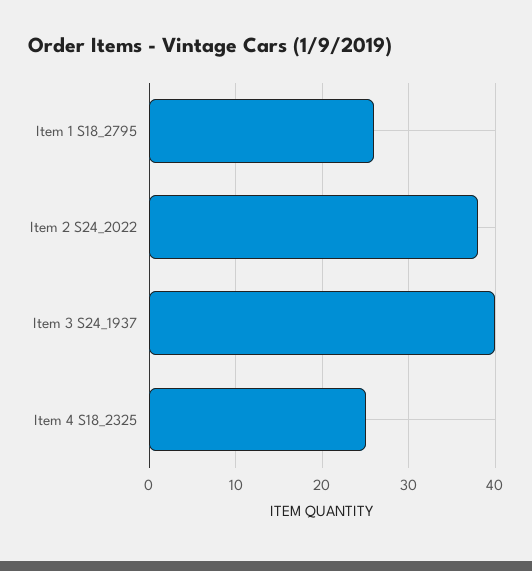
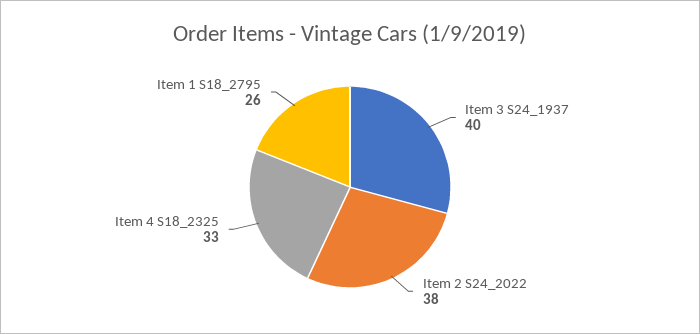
  {
    "Item 1 S18_2795": 26,
    "Item 2 S24_2022": 38,
    "Item 3 S24_1937": 40,
-   "Item 4 S18_2325": 25
+   "Item 4 S18_2325": 33
  }

